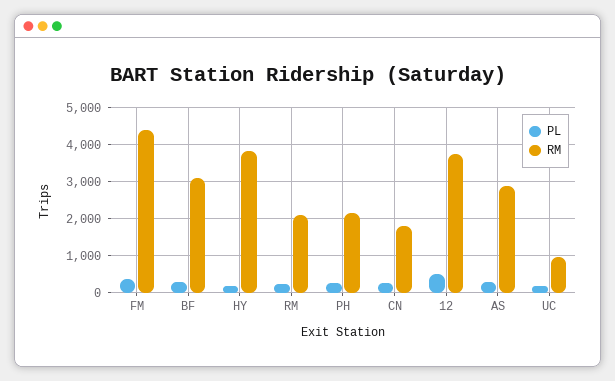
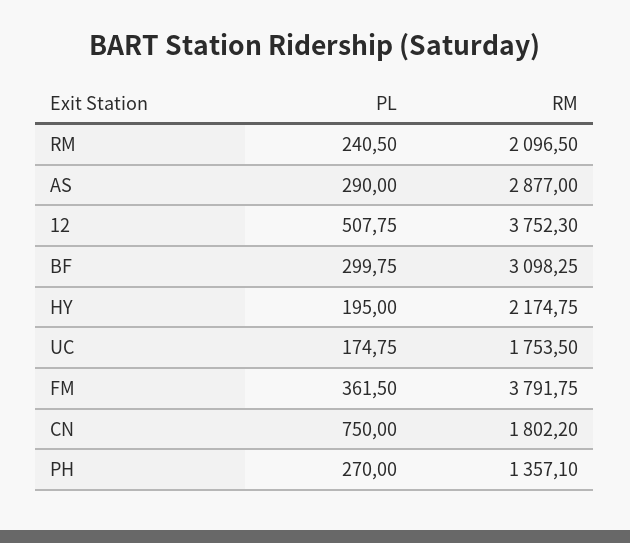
  {
    "PL": {
      "FM": 361.5,
      "BF": 299.75,
      "HY": 195,
      "RM": 240.5,
      "PH": 270,
-     "CN": 200,
+     "CN": 750,
      "12": 507.75,
      "AS": 290,
      "UC": 174.75
    },
    "RM": {
-     "FM": 4400,
+     "FM": 3791.75,
      "BF": 3098.25,
-     "HY": 3800,
+     "HY": 2174.75,
      "RM": 2096.5,
-     "PH": 2200,
+     "PH": 1357.1,
      "CN": 1802.2,
      "12": 3752.3,
      "AS": 2877,
-     "UC": 1000
+     "UC": 1753.5
    }
  }

